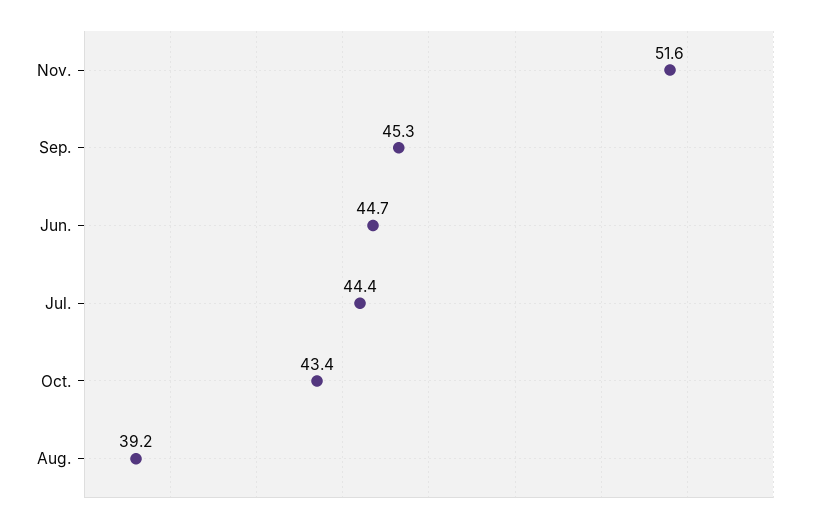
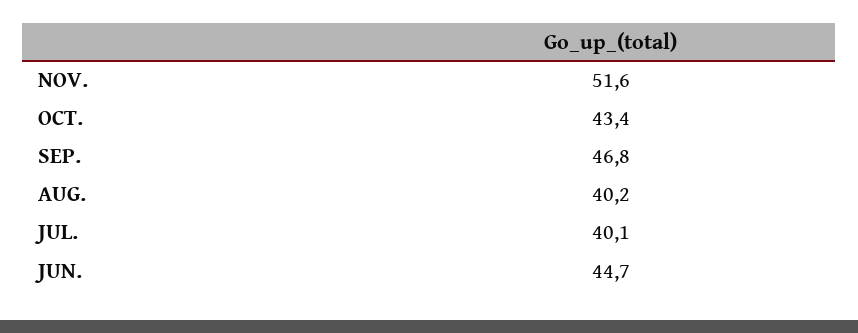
  {
    "Nov.": 51.6,
-   "Sep.": 45.3,
+   "Sep.": 46.8,
    "Jun.": 44.7,
-   "Jul.": 44.4,
+   "Jul.": 40.1,
    "Oct.": 43.4,
-   "Aug.": 39.2
+   "Aug.": 40.2
  }

